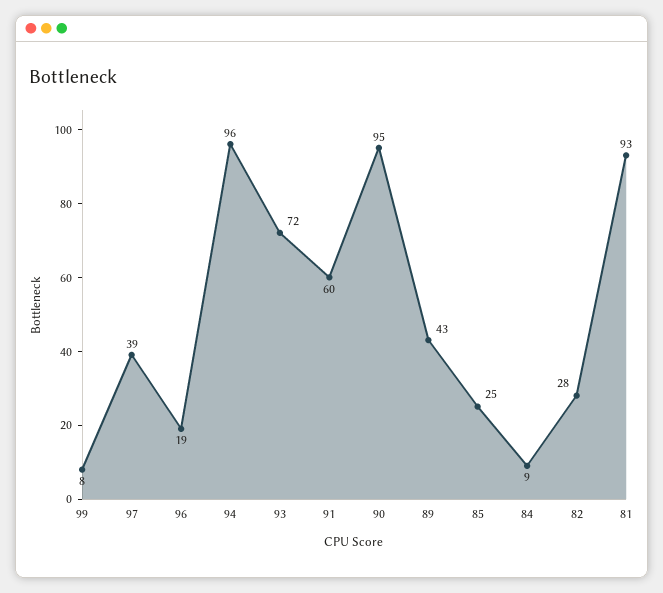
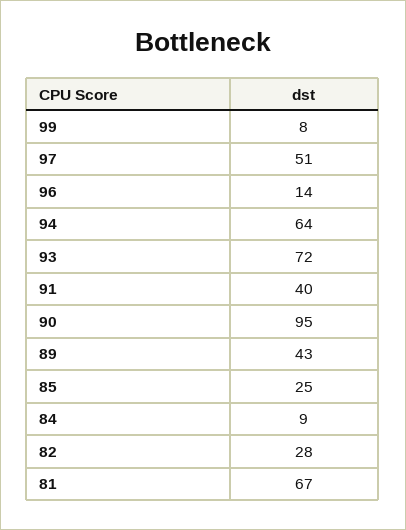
  {
    "99": 8,
-   "97": 39,
+   "97": 51,
-   "96": 19,
+   "96": 14,
-   "94": 96,
+   "94": 64,
    "93": 72,
-   "91": 60,
+   "91": 40,
    "90": 95,
    "89": 43,
    "85": 25,
    "84": 9,
    "82": 28,
-   "81": 93
+   "81": 67
  }

